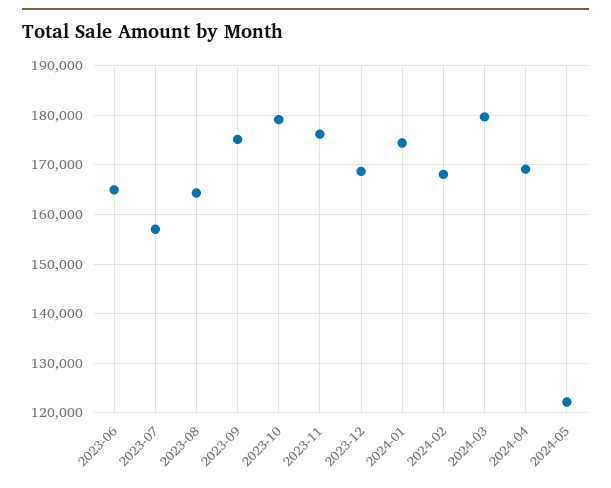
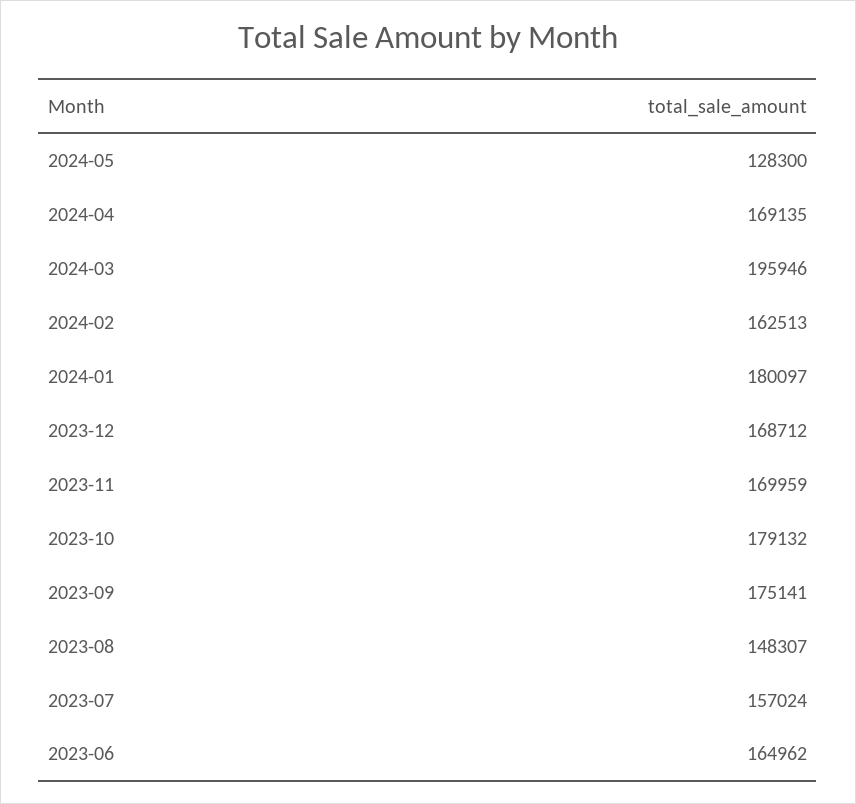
  {
    "2023-06": 164962,
    "2023-07": 157024,
-   "2023-08": 164000,
+   "2023-08": 148307,
    "2023-09": 175141,
    "2023-10": 179132,
-   "2023-11": 176000,
+   "2023-11": 169959,
    "2023-12": 168712,
-   "2024-01": 174000,
+   "2024-01": 180097,
-   "2024-02": 168000,
+   "2024-02": 162513,
-   "2024-03": 180000,
+   "2024-03": 195946,
    "2024-04": 169135,
-   "2024-05": 122000
+   "2024-05": 128300
  }

